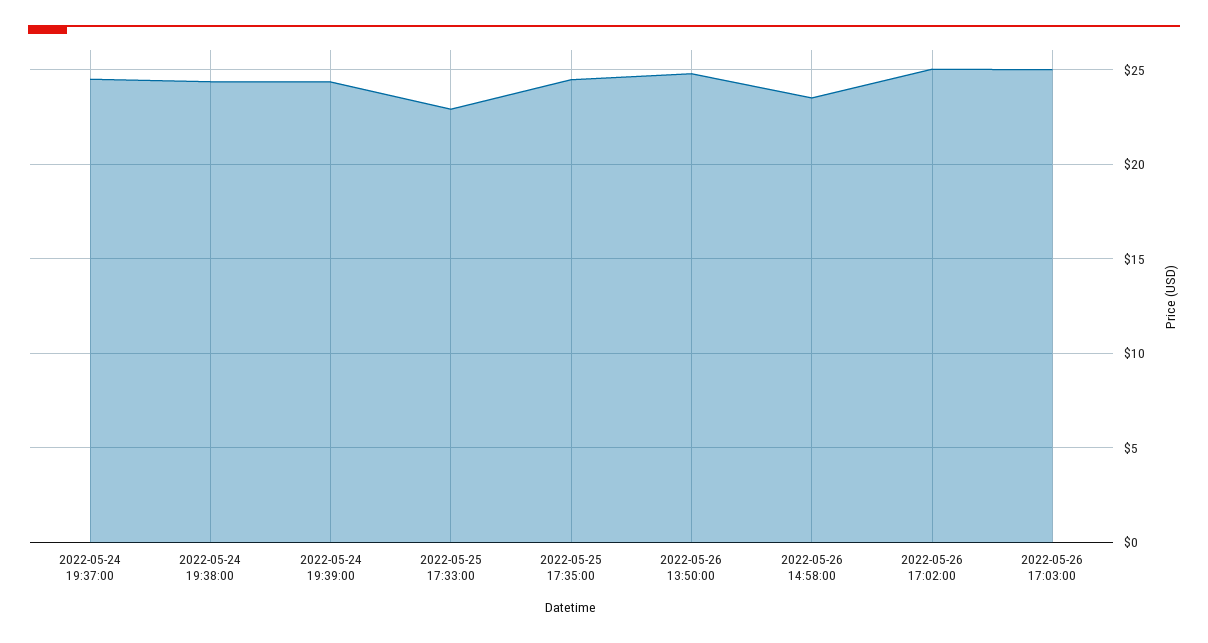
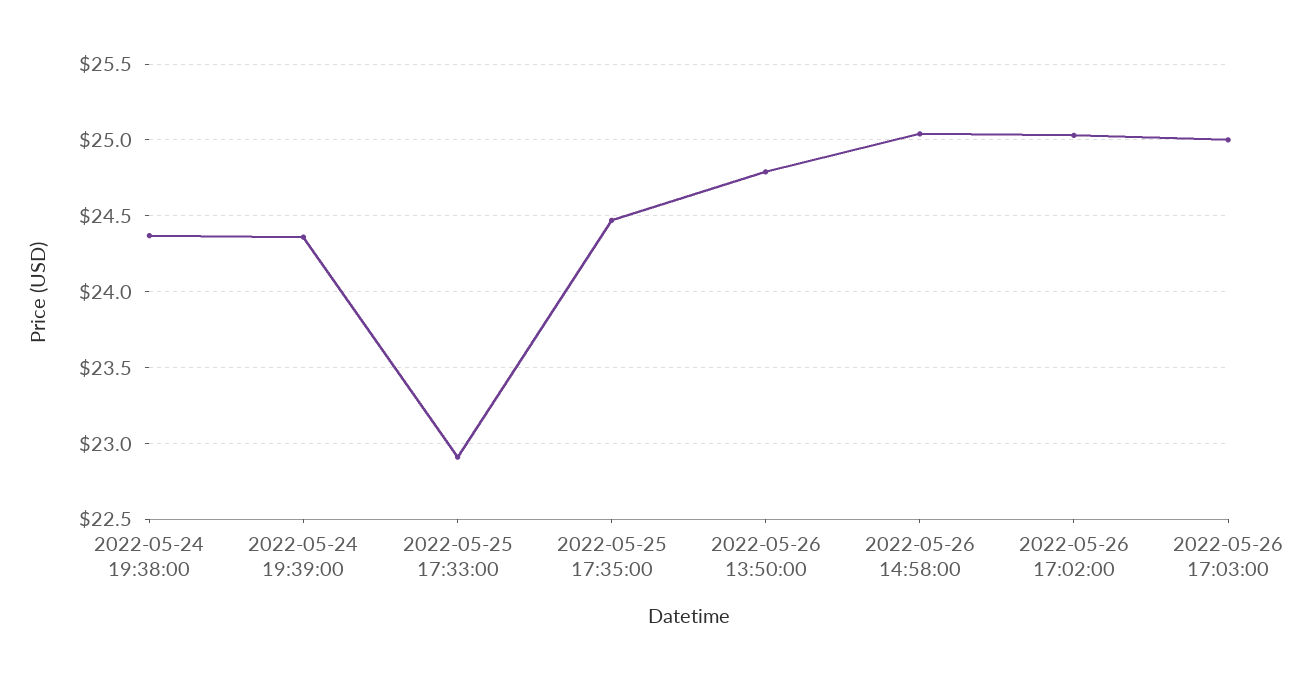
  {
-   "2022-05-24 19:37:00": 24.5,
    "2022-05-24 19:38:00": 24.35,
    "2022-05-24 19:39:00": 24.35,
    "2022-05-25 17:33:00": 22.9,
    "2022-05-25 17:35:00": 24.45,
    "2022-05-26 13:50:00": 24.8,
-   "2022-05-26 14:58:00": 23.5,
+   "2022-05-26 14:58:00": 25.05,
    "2022-05-26 17:02:00": 25.05,
    "2022-05-26 17:03:00": 25
  }

